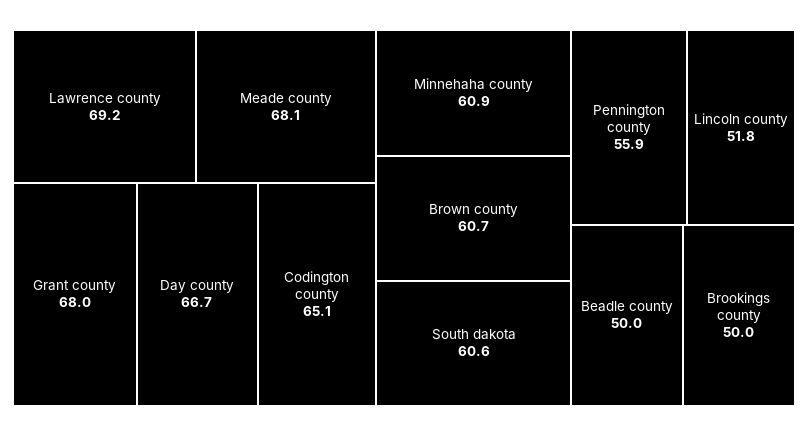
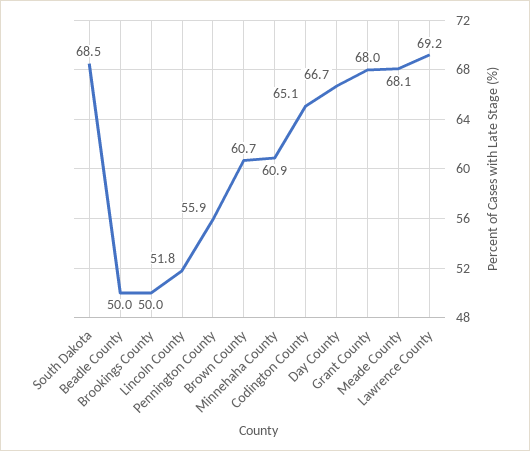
  {
    "Lawrence county": 69.2,
    "Meade county": 68.1,
    "Grant county": 68,
    "Day county": 66.7,
    "Codington county": 65.1,
    "Minnehaha county": 60.9,
    "Brown county": 60.7,
-   "South dakota": 60.6,
+   "South dakota": 68.5,
    "Pennington county": 55.9,
    "Lincoln county": 51.8,
    "Beadle county": 50,
    "Brookings county": 50
  }

